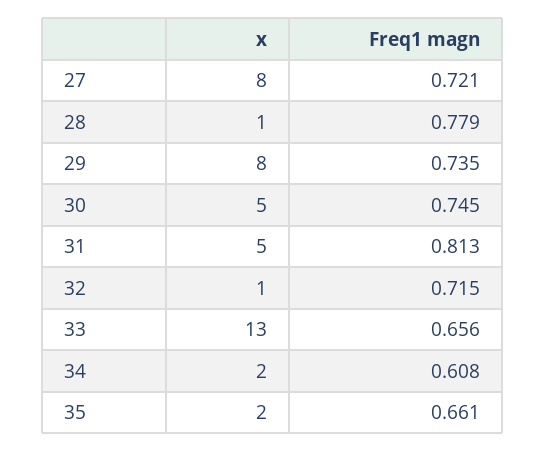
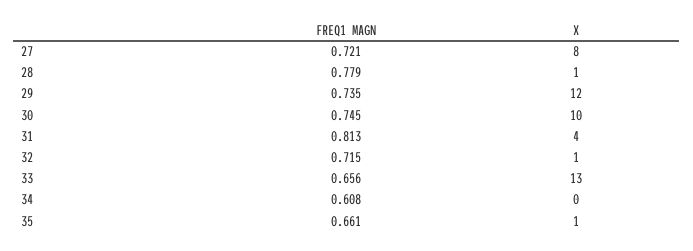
  {
    "x": {
      "27": 8,
      "28": 1,
-     "29": 8,
+     "29": 12,
-     "30": 5,
+     "30": 10,
-     "31": 5,
+     "31": 4,
      "32": 1,
      "33": 13,
-     "34": 2,
+     "34": 0,
-     "35": 2
+     "35": 1
    },
    "Freq1 magn": {
      "27": 0.721,
      "28": 0.779,
      "29": 0.735,
      "30": 0.745,
      "31": 0.813,
      "32": 0.715,
      "33": 0.656,
      "34": 0.608,
      "35": 0.661
    }
  }

